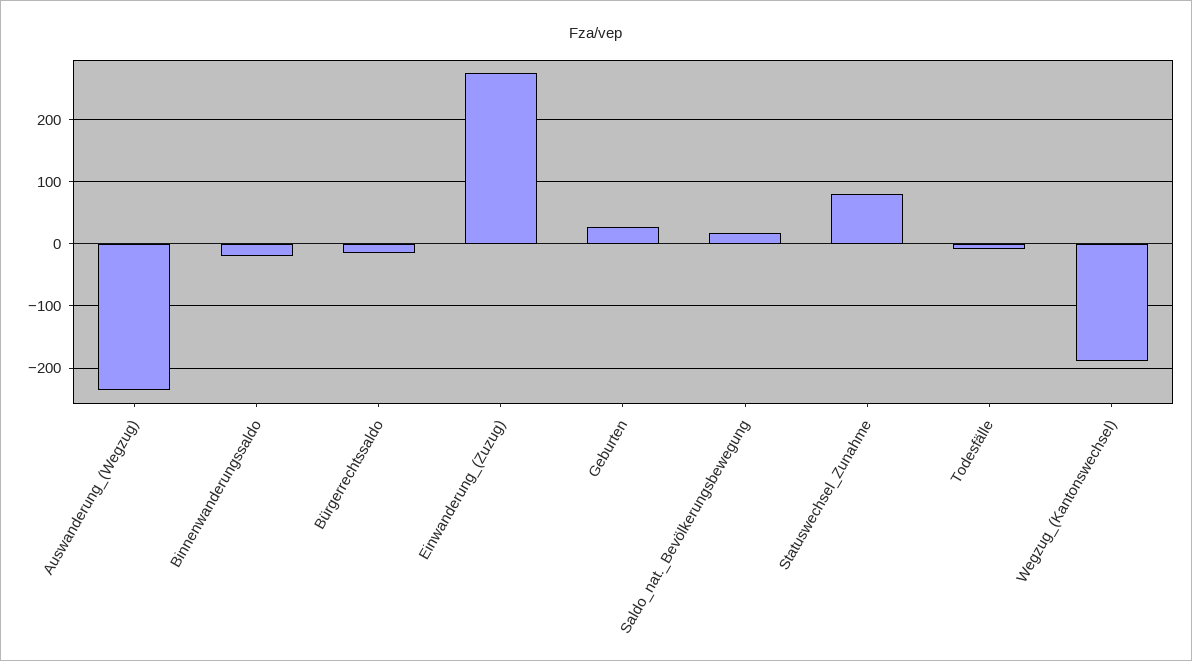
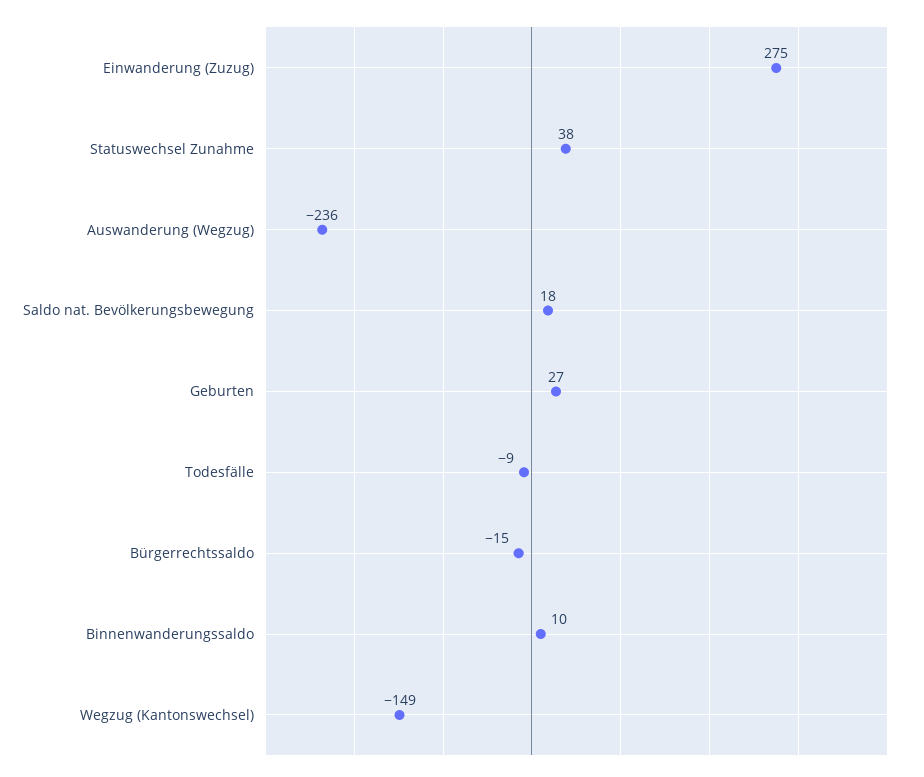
  {
    "Auswanderung_(Wegzug)": -236,
-   "Binnenwanderungssaldo": -20,
+   "Binnenwanderungssaldo": 10,
    "Bürgerrechtssaldo": -15,
    "Einwanderung_(Zuzug)": 275,
    "Geburten": 27,
    "Saldo_nat._Bevölkerungsbewegung": 18,
-   "Statuswechsel_Zunahme": 80,
+   "Statuswechsel_Zunahme": 38,
    "Todesfälle": -9,
-   "Wegzug_(Kantonswechsel)": -190
+   "Wegzug_(Kantonswechsel)": -149
  }

